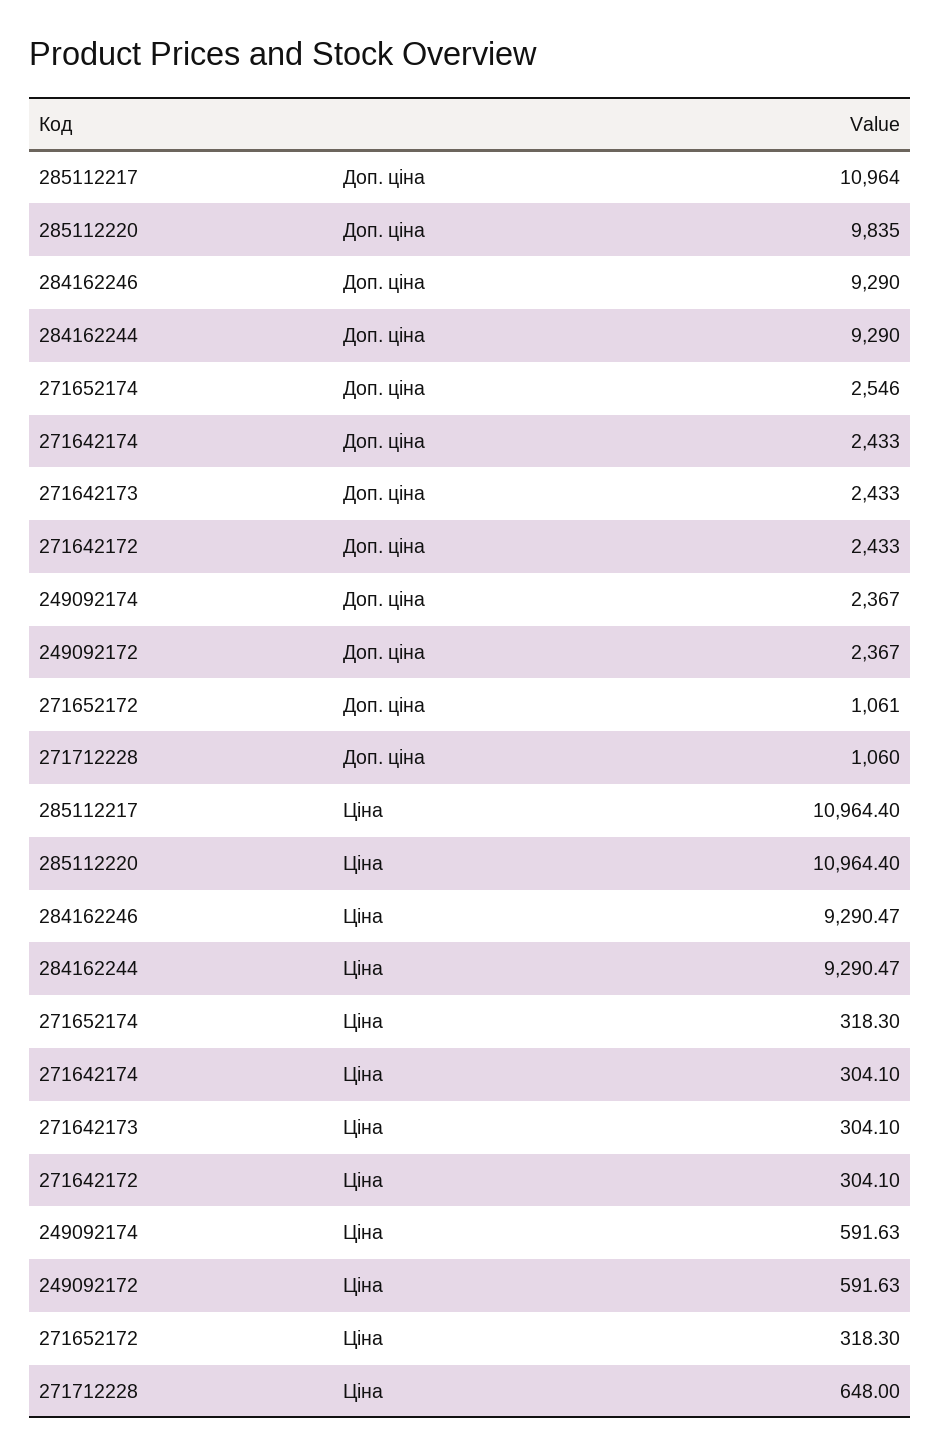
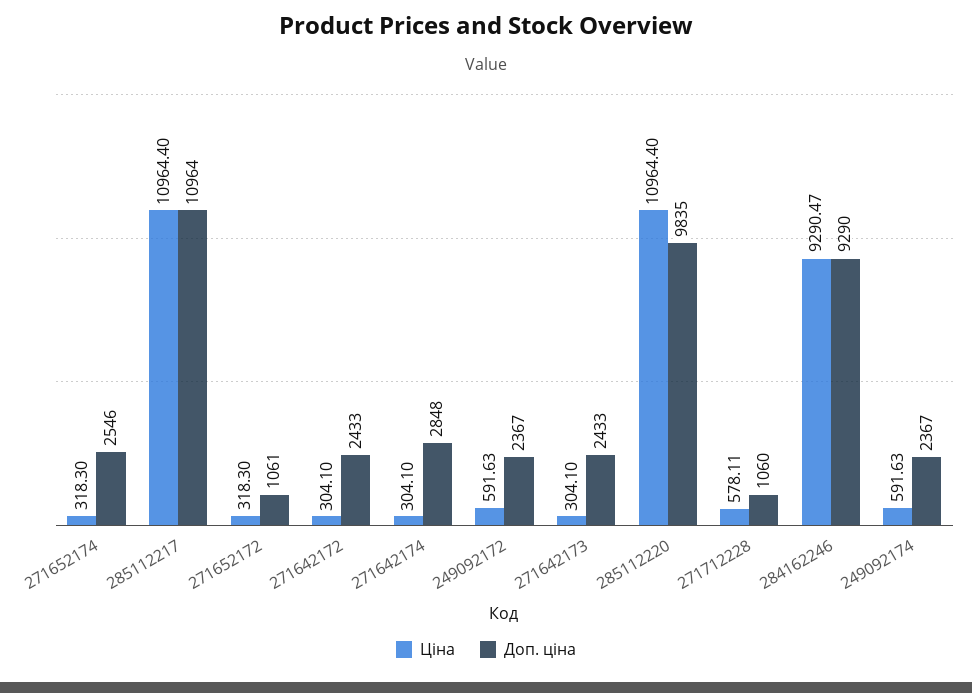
  {
    "Доп. ціна": {
      "285112217": 10964,
      "285112220": 9835,
      "284162246": 9290,
-     "284162244": 9290,
      "271652174": 2546,
-     "271642174": 2433,
+     "271642174": 2848,
      "271642173": 2433,
      "271642172": 2433,
      "249092174": 2367,
      "249092172": 2367,
      "271652172": 1061,
      "271712228": 1060
    },
    "Ціна": {
      "285112217": 10964.4,
      "285112220": 10964.4,
      "284162246": 9290.47,
-     "284162244": 9290.47,
      "271652174": 318.3,
      "271642174": 304.1,
      "271642173": 304.1,
      "271642172": 304.1,
      "249092174": 591.63,
      "249092172": 591.63,
      "271652172": 318.3,
-     "271712228": 648
+     "271712228": 578.11
    }
  }

